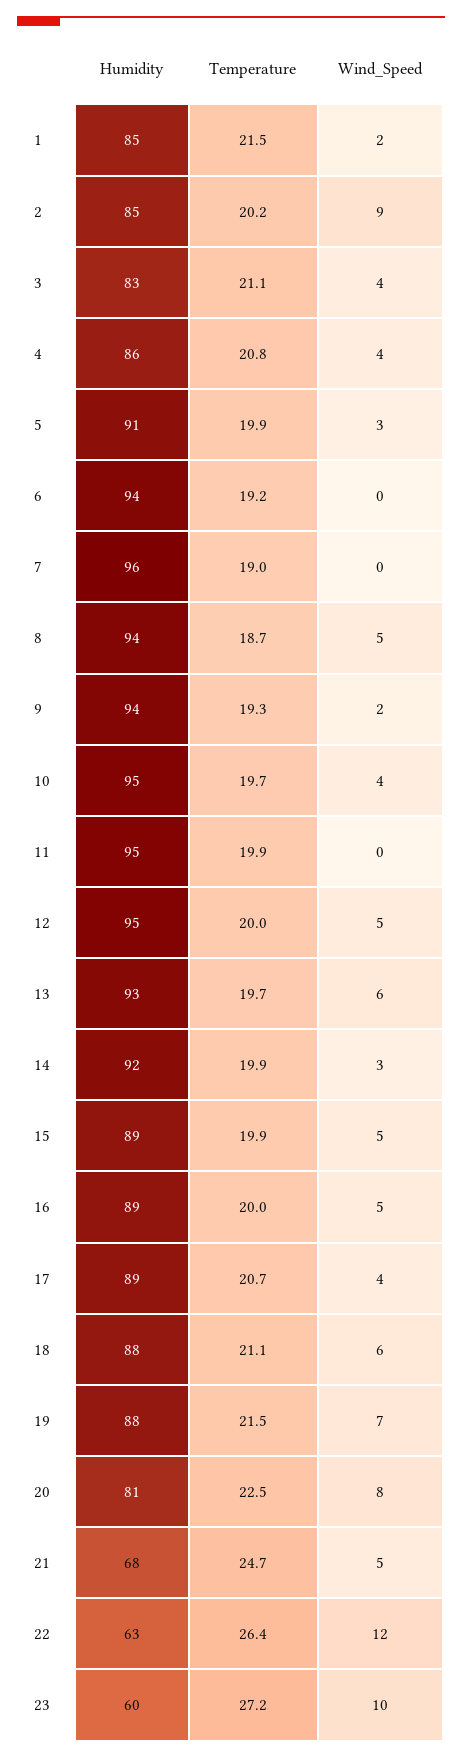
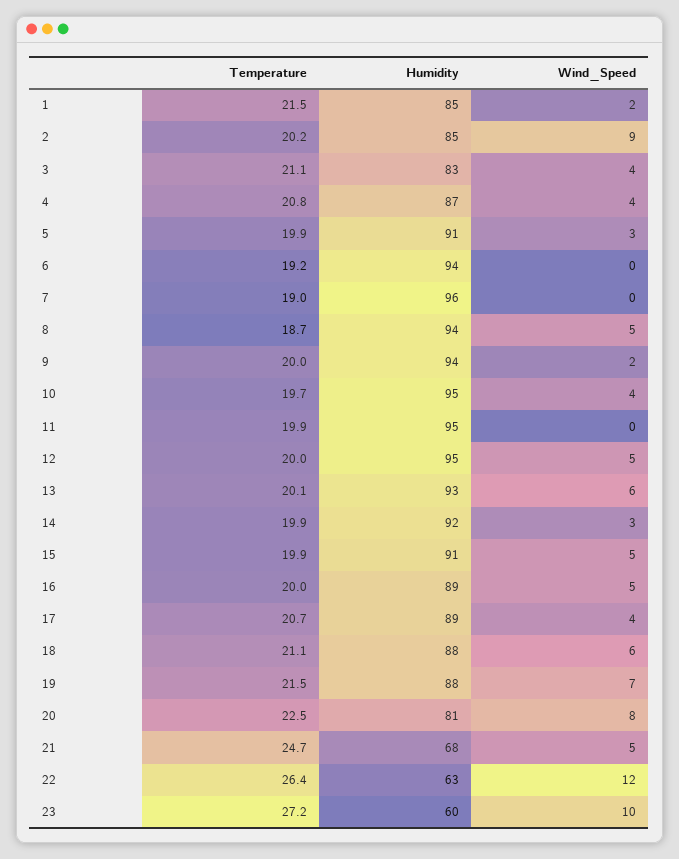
  {
    "Humidity": {
      "1": 85,
      "2": 85,
      "3": 83,
-     "4": 86,
+     "4": 87,
      "5": 91,
      "6": 94,
      "7": 96,
      "8": 94,
      "9": 94,
      "10": 95,
      "11": 95,
      "12": 95,
      "13": 93,
      "14": 92,
-     "15": 89,
+     "15": 91,
      "16": 89,
      "17": 89,
      "18": 88,
      "19": 88,
      "20": 81,
      "21": 68,
      "22": 63,
      "23": 60
    },
    "Temperature": {
      "1": 21.5,
      "2": 20.2,
      "3": 21.1,
      "4": 20.8,
      "5": 19.9,
      "6": 19.2,
      "7": 19,
      "8": 18.7,
-     "9": 19.3,
+     "9": 20,
      "10": 19.7,
      "11": 19.9,
      "12": 20,
-     "13": 19.7,
+     "13": 20.1,
      "14": 19.9,
      "15": 19.9,
      "16": 20,
      "17": 20.7,
      "18": 21.1,
      "19": 21.5,
      "20": 22.5,
      "21": 24.7,
      "22": 26.4,
      "23": 27.2
    },
    "Wind_Speed": {
      "1": 2,
      "2": 9,
      "3": 4,
      "4": 4,
      "5": 3,
      "6": 0,
      "7": 0,
      "8": 5,
      "9": 2,
      "10": 4,
      "11": 0,
      "12": 5,
      "13": 6,
      "14": 3,
      "15": 5,
      "16": 5,
      "17": 4,
      "18": 6,
      "19": 7,
      "20": 8,
      "21": 5,
      "22": 12,
      "23": 10
    }
  }

